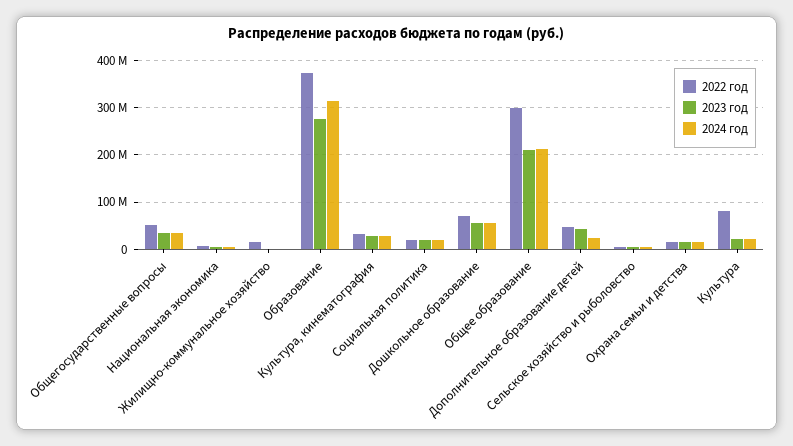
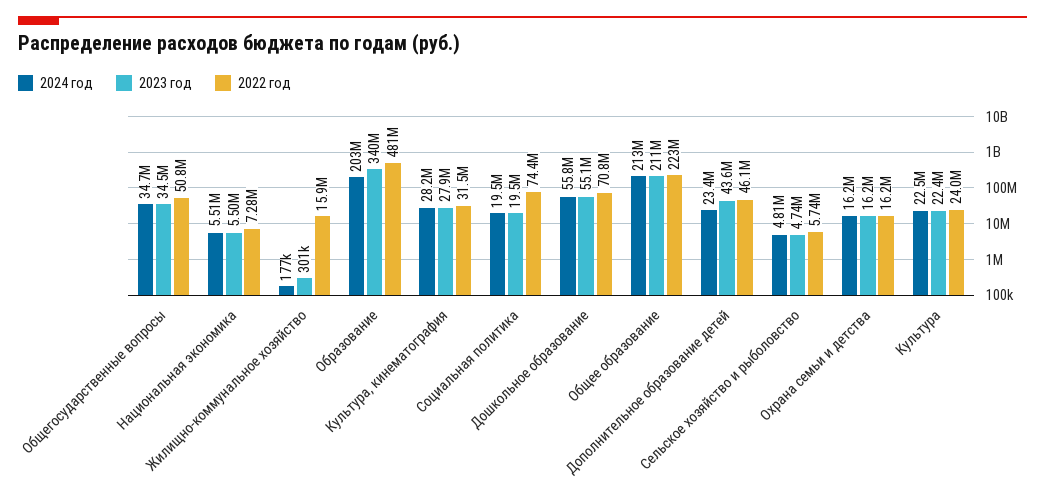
  {
    "2022 год": {
      "Общегосударственные вопросы": 50800000,
      "Национальная экономика": 7280000,
      "Жилищно-коммунальное хозяйство": 15900000,
-     "Образование": 380000000,
+     "Образование": 481000000,
      "Культура, кинематография": 31500000,
-     "Социальная политика": 20000000,
+     "Социальная политика": 74400000,
      "Дошкольное образование": 70800000,
-     "Общее образование": 300000000,
+     "Общее образование": 223000000,
      "Дополнительное образование детей": 46100000,
      "Сельское хозяйство и рыболовство": 5740000,
      "Охрана семьи и детства": 16200000,
-     "Культура": 80000000
+     "Культура": 24000000
    },
    "2023 год": {
      "Общегосударственные вопросы": 34500000,
      "Национальная экономика": 5500000,
      "Жилищно-коммунальное хозяйство": 301000,
-     "Образование": 280000000,
+     "Образование": 340000000,
      "Культура, кинематография": 27900000,
      "Социальная политика": 19500000,
      "Дошкольное образование": 55100000,
      "Общее образование": 211000000,
      "Дополнительное образование детей": 43600000,
      "Сельское хозяйство и рыболовство": 4740000,
      "Охрана семьи и детства": 16200000,
      "Культура": 22400000
    },
    "2024 год": {
      "Общегосударственные вопросы": 34700000,
      "Национальная экономика": 5510000,
      "Жилищно-коммунальное хозяйство": 177000,
-     "Образование": 320000000,
+     "Образование": 203000000,
      "Культура, кинематография": 28200000,
      "Социальная политика": 19500000,
      "Дошкольное образование": 55800000,
      "Общее образование": 213000000,
      "Дополнительное образование детей": 23400000,
      "Сельское хозяйство и рыболовство": 4810000,
      "Охрана семьи и детства": 16200000,
      "Культура": 22500000
    }
  }

